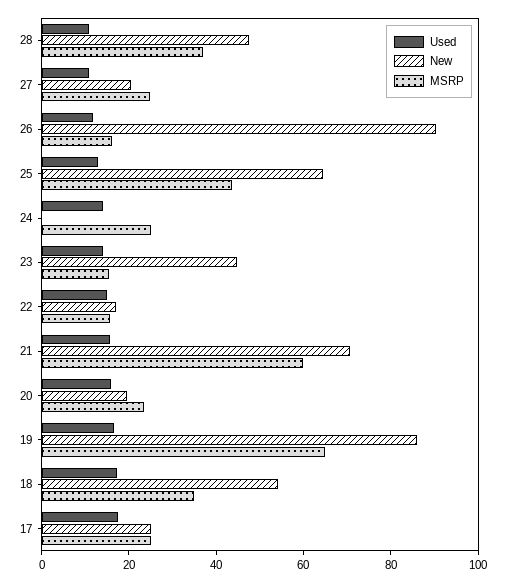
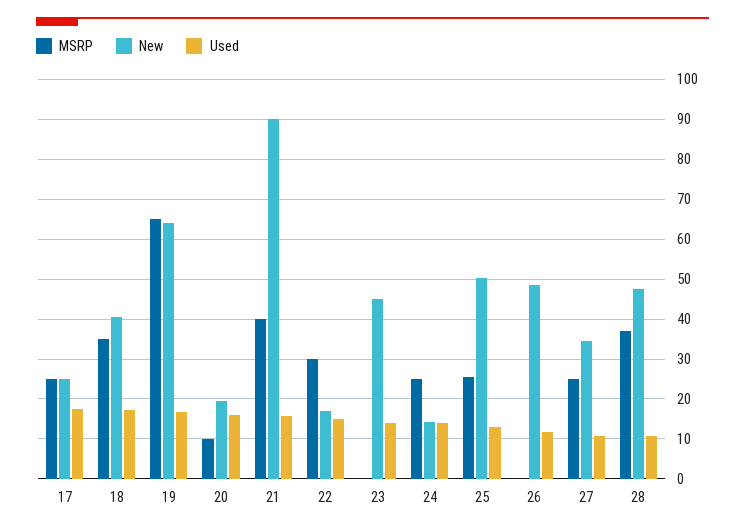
  {
    "Used": {
      "28": 10,
      "27": 10,
      "26": 12,
      "25": 12,
      "24": 14,
      "23": 14,
      "22": 16,
      "21": 16,
      "20": 16,
      "19": 16,
      "18": 18,
      "17": 18
    },
    "New": {
      "28": 48,
-     "27": 20,
+     "27": 34,
-     "26": 90,
+     "26": 48,
-     "25": 65,
+     "25": 50,
-     "24": 0,
+     "24": 14,
      "23": 44,
      "22": 16,
-     "21": 70,
+     "21": 90,
      "20": 20,
-     "19": 85,
+     "19": 64,
-     "18": 55,
+     "18": 40,
      "17": 26
    },
    "MSRP": {
      "28": 36,
      "27": 24,
-     "26": 15,
+     "26": 0,
-     "25": 45,
+     "25": 26,
      "24": 26,
-     "23": 15,
+     "23": 0,
-     "22": 15,
+     "22": 30,
-     "21": 60,
+     "21": 40,
-     "20": 25,
+     "20": 10,
      "19": 66,
      "18": 34,
      "17": 26
    }
  }

